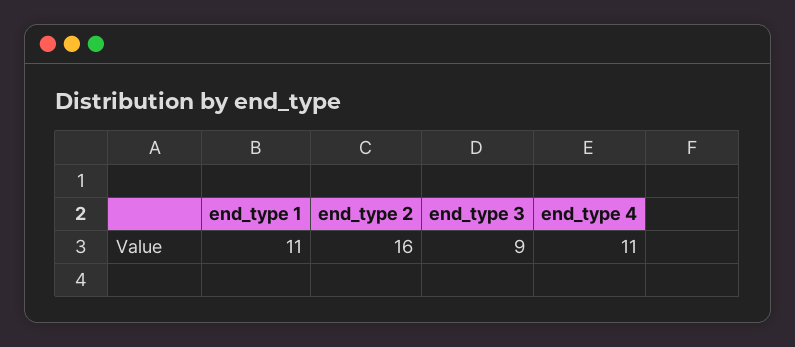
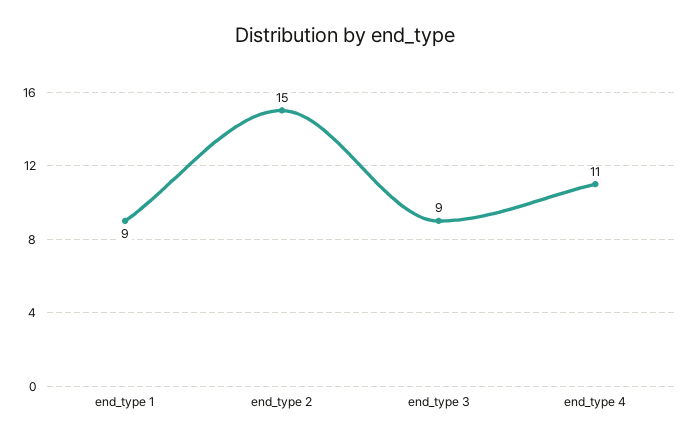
  {
-   "end_type 1": 11,
+   "end_type 1": 9,
-   "end_type 2": 16,
+   "end_type 2": 15,
    "end_type 3": 9,
    "end_type 4": 11
  }

